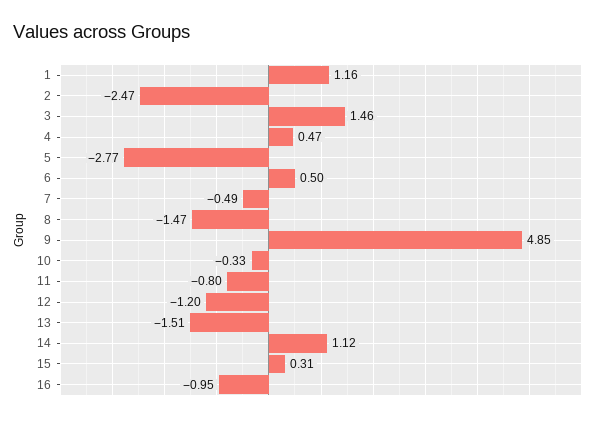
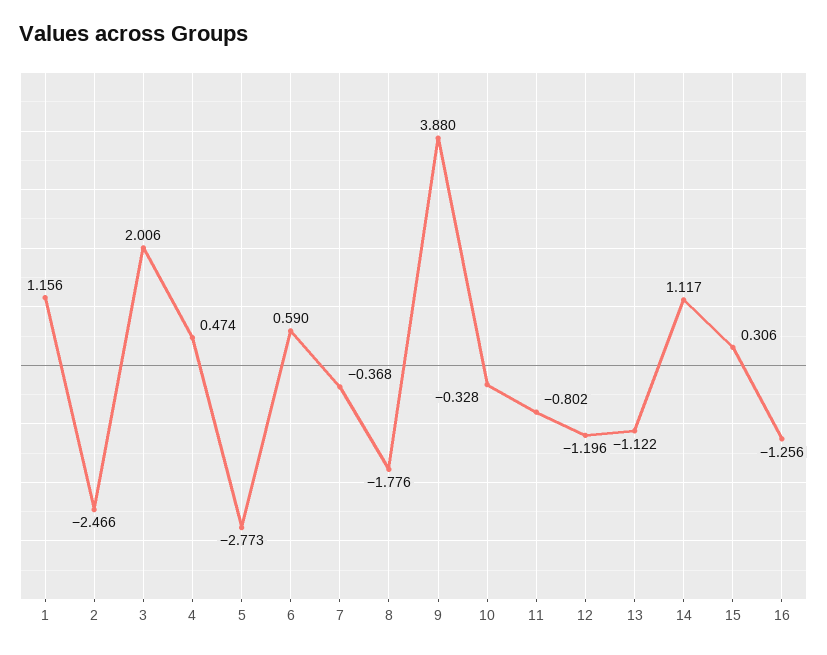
  {
    "1": 1.156,
    "2": -2.466,
-   "3": 1.46,
+   "3": 2.006,
    "4": 0.474,
    "5": -2.773,
-   "6": 0.5,
+   "6": 0.59,
-   "7": -0.49,
+   "7": -0.368,
-   "8": -1.47,
+   "8": -1.776,
-   "9": 4.85,
+   "9": 3.88,
    "10": -0.328,
    "11": -0.802,
    "12": -1.196,
-   "13": -1.51,
+   "13": -1.122,
    "14": 1.117,
    "15": 0.306,
-   "16": -0.95
+   "16": -1.256
  }

